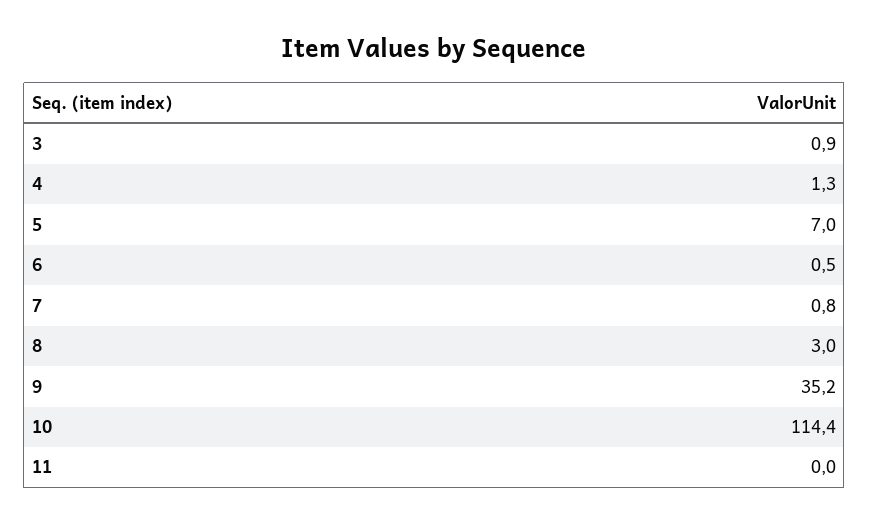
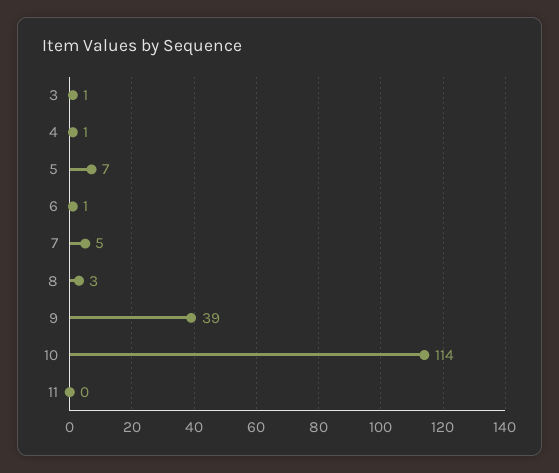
  {
    "3": 0.9,
    "4": 1.3,
    "5": 7,
    "6": 0.5,
-   "7": 0.8,
+   "7": 5,
    "8": 3,
-   "9": 35.2,
+   "9": 39,
    "10": 114.4,
    "11": 0
  }

